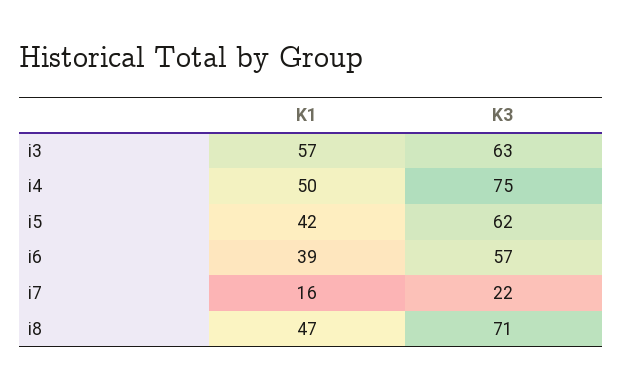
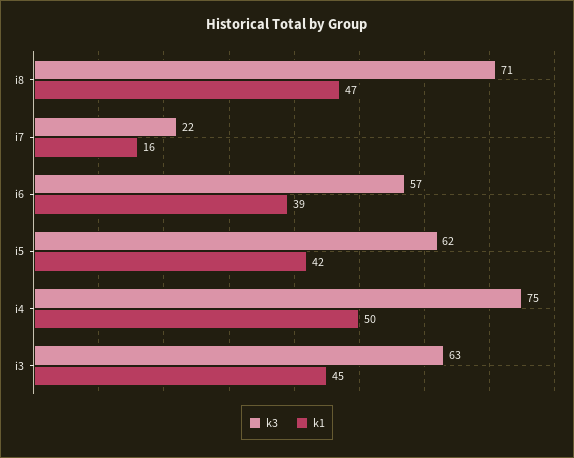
  {
    "K1": {
-     "i3": 57,
+     "i3": 45,
      "i4": 50,
      "i5": 42,
      "i6": 39,
      "i7": 16,
      "i8": 47
    },
    "K3": {
      "i3": 63,
      "i4": 75,
      "i5": 62,
      "i6": 57,
      "i7": 22,
      "i8": 71
    }
  }

